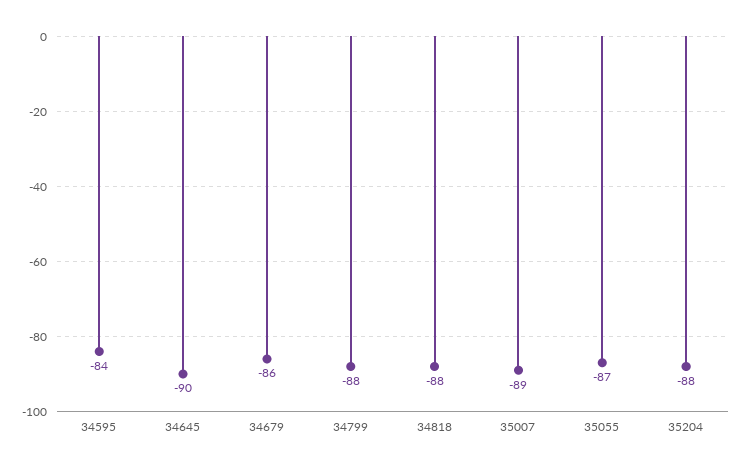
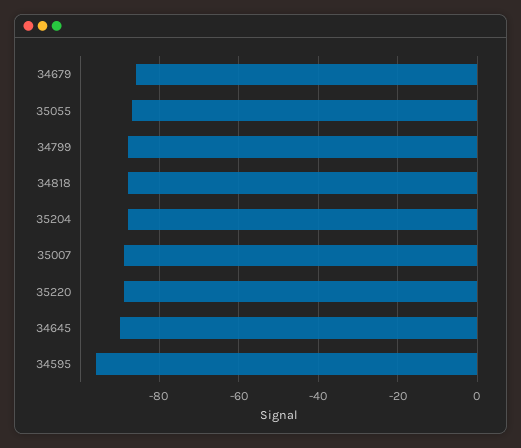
  {
-   "34595": -84,
+   "34595": -95,
    "34645": -90,
    "34679": -86,
    "34799": -88,
    "34818": -88,
    "35007": -89,
    "35055": -87,
-   "35204": -88
+   "35204": -88,
+   "35220": -90
  }

